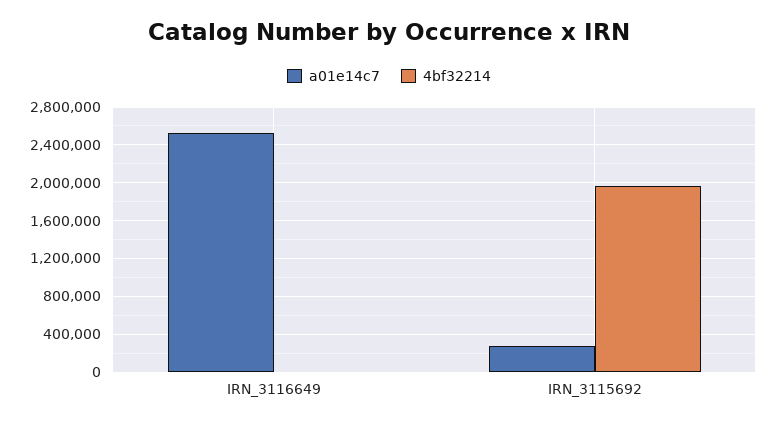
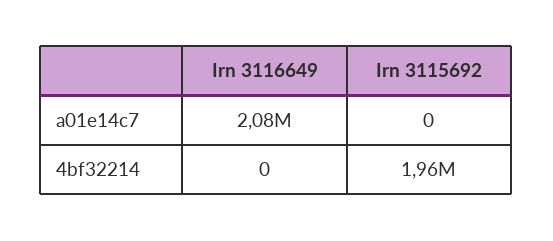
  {
    "a01e14c7": {
-     "IRN_3116649": 2500000,
+     "IRN_3116649": 2080000,
-     "IRN_3115692": 300000
+     "IRN_3115692": 0
    },
    "4bf32214": {
      "IRN_3116649": 0,
      "IRN_3115692": 1960000
    }
  }

